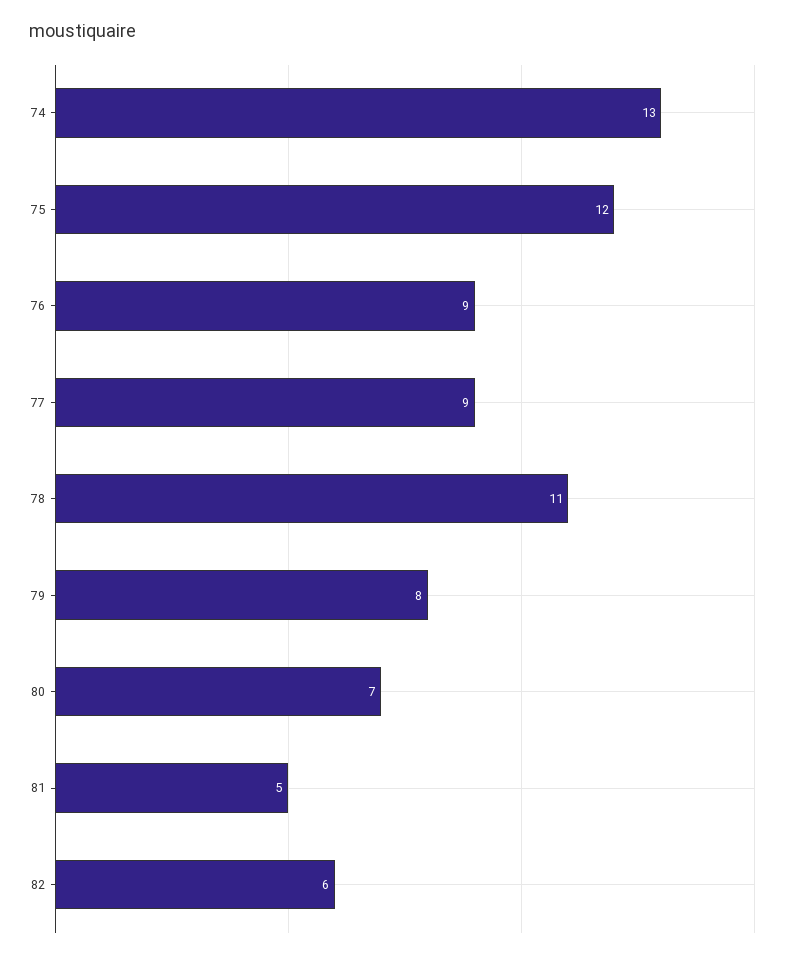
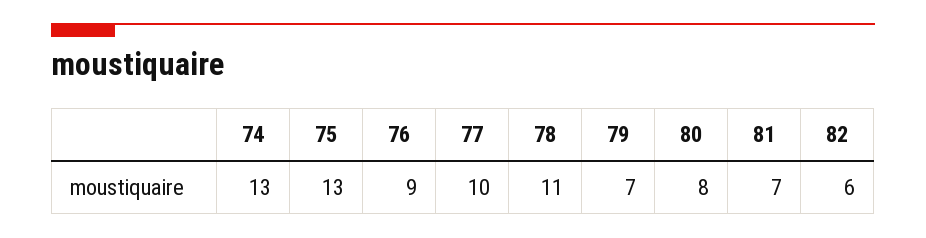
  {
    "74": 13,
-   "75": 12,
+   "75": 13,
    "76": 9,
-   "77": 9,
+   "77": 10,
    "78": 11,
-   "79": 8,
+   "79": 7,
-   "80": 7,
+   "80": 8,
-   "81": 5,
+   "81": 7,
    "82": 6
  }

